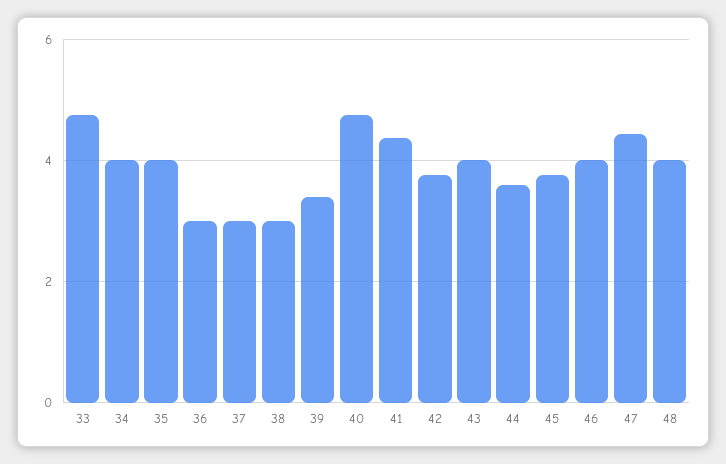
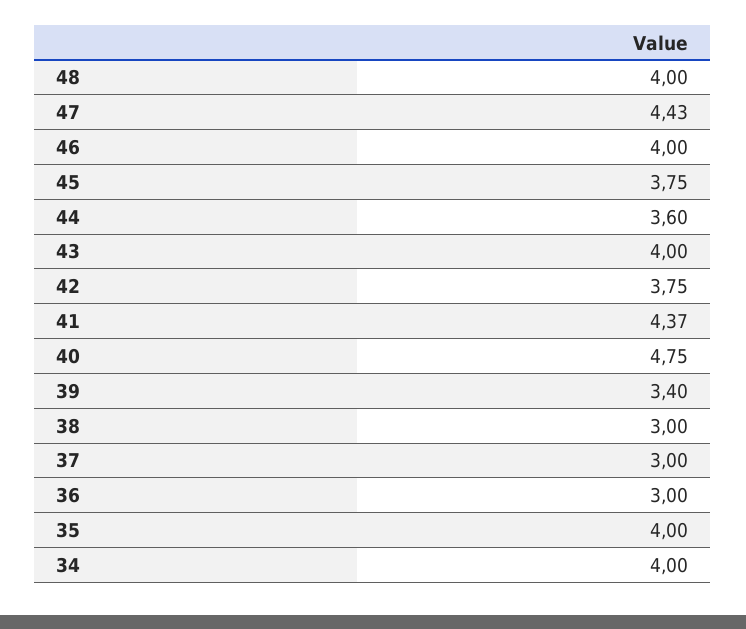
  {
-   "33": 4.8,
    "34": 4,
    "35": 4,
    "36": 3,
    "37": 3,
    "38": 3,
    "39": 3.4,
    "40": 4.75,
    "41": 4.37,
    "42": 3.75,
    "43": 4,
    "44": 3.6,
    "45": 3.75,
    "46": 4,
    "47": 4.43,
    "48": 4
  }

